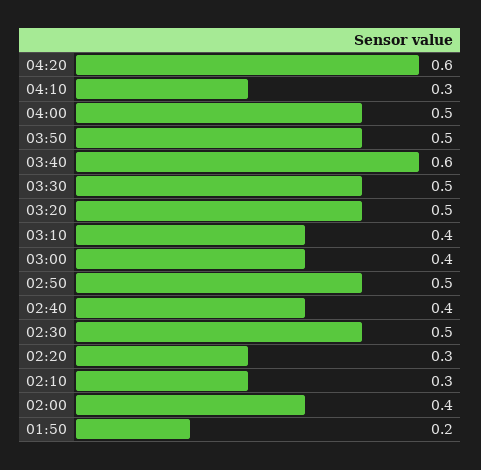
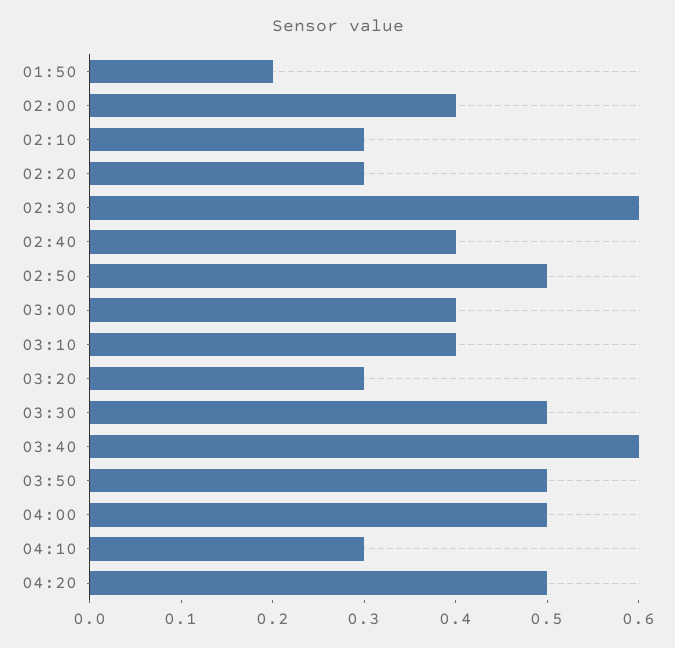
  {
-   "04:20": 0.6,
+   "04:20": 0.5,
    "04:10": 0.3,
    "04:00": 0.5,
    "03:50": 0.5,
    "03:40": 0.6,
    "03:30": 0.5,
-   "03:20": 0.5,
+   "03:20": 0.3,
    "03:10": 0.4,
    "03:00": 0.4,
    "02:50": 0.5,
    "02:40": 0.4,
-   "02:30": 0.5,
+   "02:30": 0.6,
    "02:20": 0.3,
    "02:10": 0.3,
    "02:00": 0.4,
    "01:50": 0.2
  }

